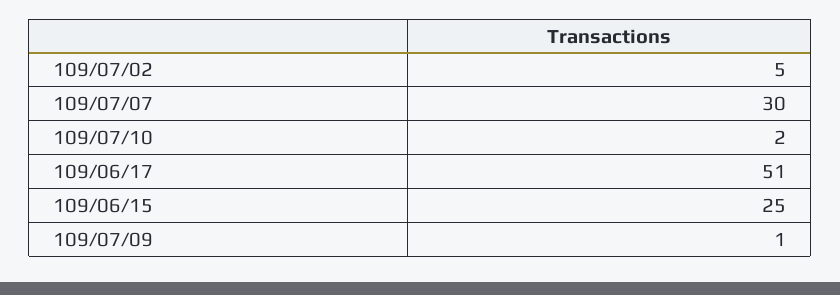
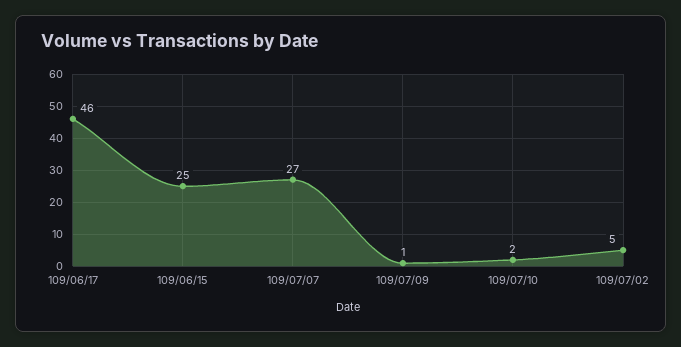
  {
    "109/07/02": 5,
-   "109/07/07": 30,
+   "109/07/07": 27,
    "109/07/10": 2,
-   "109/06/17": 51,
+   "109/06/17": 46,
    "109/06/15": 25,
    "109/07/09": 1
  }

